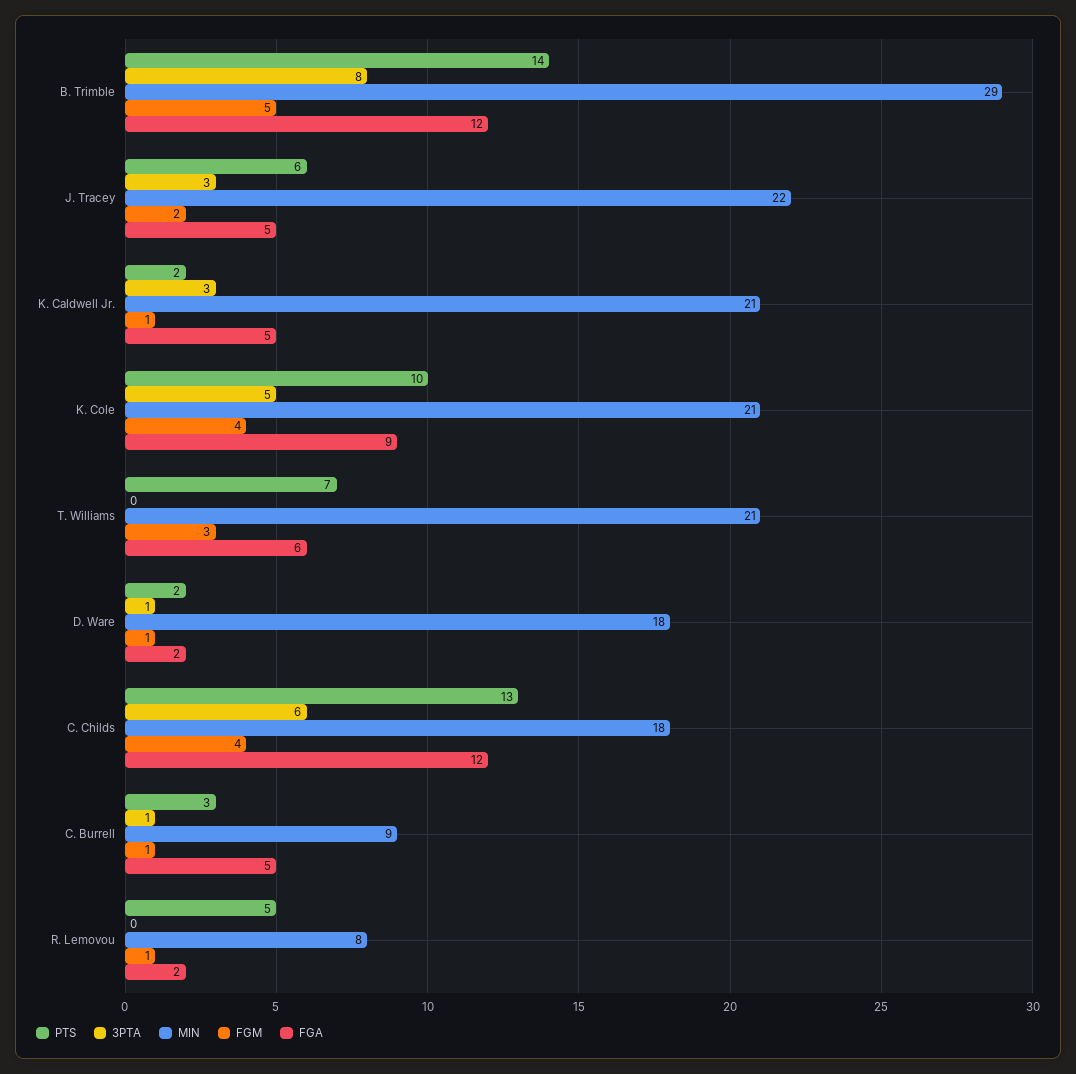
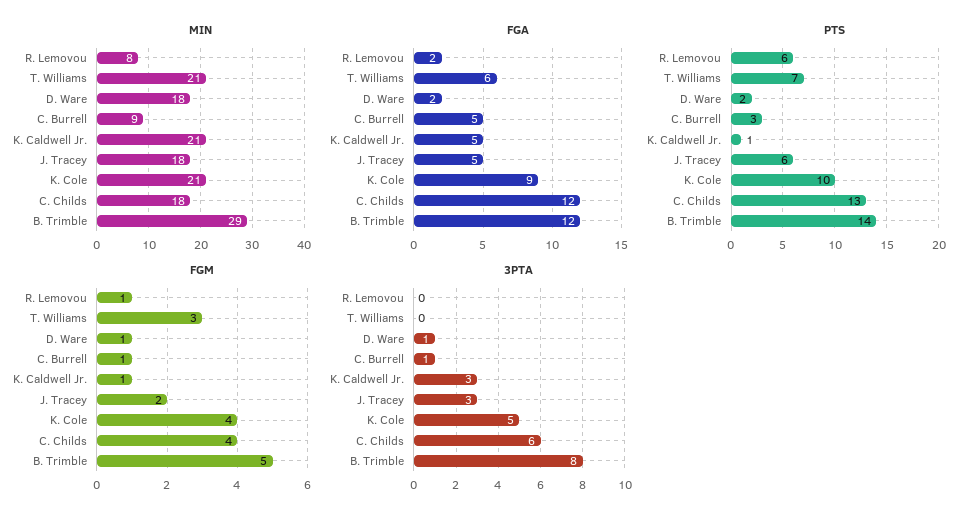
  {
    "PTS": {
      "B. Trimble": 14,
      "J. Tracey": 6,
-     "K. Caldwell Jr.": 2,
+     "K. Caldwell Jr.": 1,
      "K. Cole": 10,
      "T. Williams": 7,
      "D. Ware": 2,
      "C. Childs": 13,
      "C. Burrell": 3,
-     "R. Lemovou": 5
+     "R. Lemovou": 6
    },
    "3PTA": {
      "B. Trimble": 8,
      "J. Tracey": 3,
      "K. Caldwell Jr.": 3,
      "K. Cole": 5,
      "T. Williams": 0,
      "D. Ware": 1,
      "C. Childs": 6,
      "C. Burrell": 1,
      "R. Lemovou": 0
    },
    "MIN": {
      "B. Trimble": 29,
-     "J. Tracey": 22,
+     "J. Tracey": 18,
      "K. Caldwell Jr.": 21,
      "K. Cole": 21,
      "T. Williams": 21,
      "D. Ware": 18,
      "C. Childs": 18,
      "C. Burrell": 9,
      "R. Lemovou": 8
    },
    "FGM": {
      "B. Trimble": 5,
      "J. Tracey": 2,
      "K. Caldwell Jr.": 1,
      "K. Cole": 4,
      "T. Williams": 3,
      "D. Ware": 1,
      "C. Childs": 4,
      "C. Burrell": 1,
      "R. Lemovou": 1
    },
    "FGA": {
      "B. Trimble": 12,
      "J. Tracey": 5,
      "K. Caldwell Jr.": 5,
      "K. Cole": 9,
      "T. Williams": 6,
      "D. Ware": 2,
      "C. Childs": 12,
      "C. Burrell": 5,
      "R. Lemovou": 2
    }
  }

